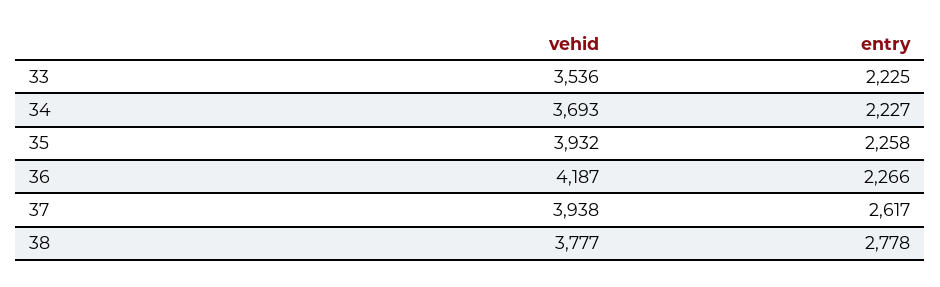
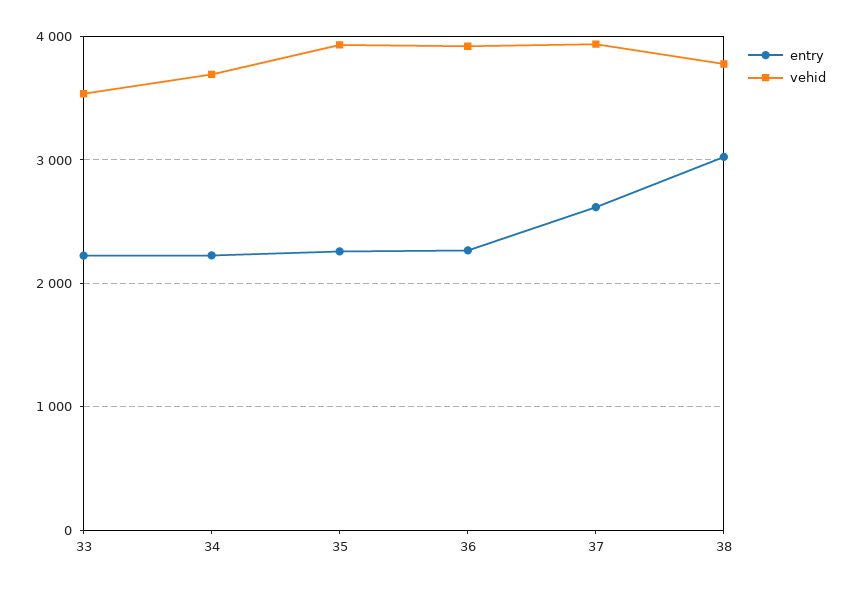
  {
    "vehid": {
      "33": 3536,
      "34": 3693,
      "35": 3932,
-     "36": 4187,
+     "36": 3900,
      "37": 3938,
      "38": 3777
    },
    "entry": {
      "33": 2225,
      "34": 2227,
      "35": 2258,
      "36": 2266,
      "37": 2617,
-     "38": 2778
+     "38": 3000
    }
  }

